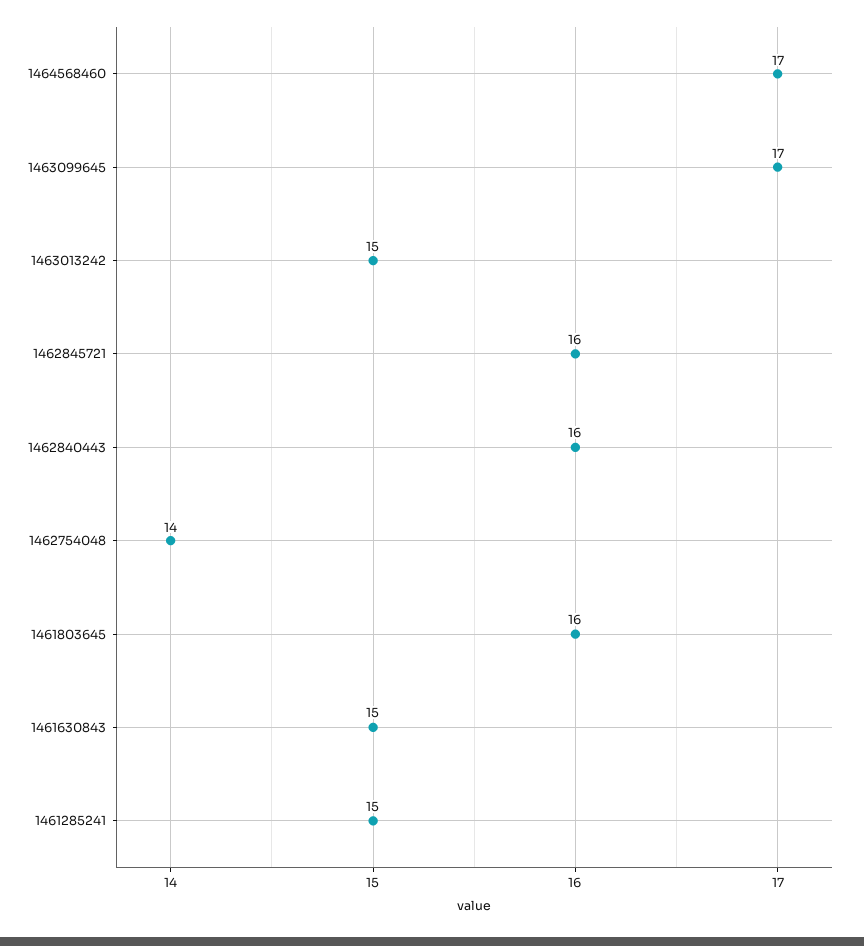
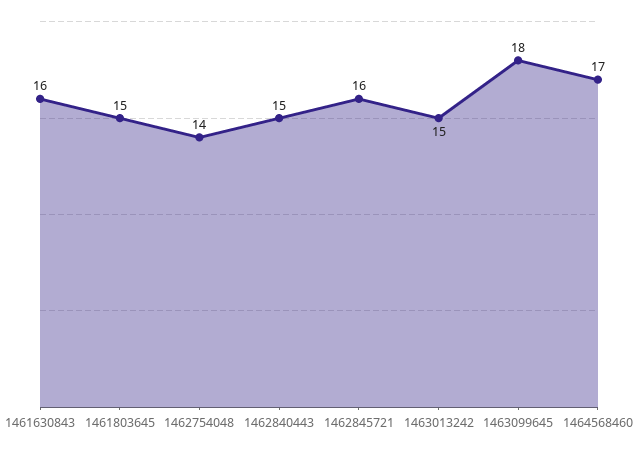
  {
    "1464568460": 17,
-   "1463099645": 17,
+   "1463099645": 18,
    "1463013242": 15,
    "1462845721": 16,
-   "1462840443": 16,
+   "1462840443": 15,
    "1462754048": 14,
-   "1461803645": 16,
+   "1461803645": 15,
-   "1461630843": 15,
+   "1461630843": 16
-   "1461285241": 15
  }

